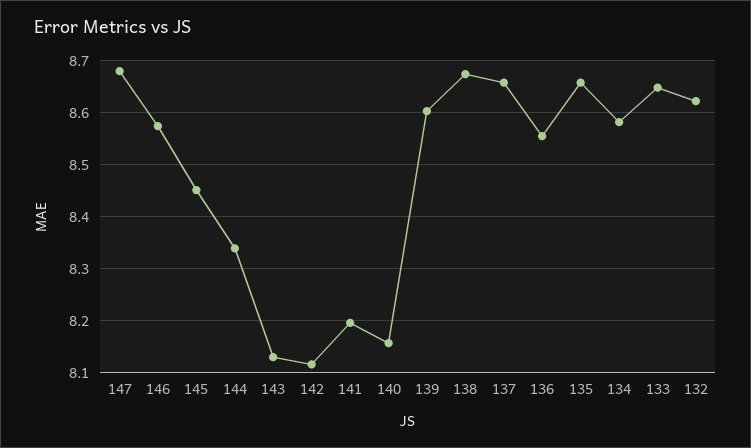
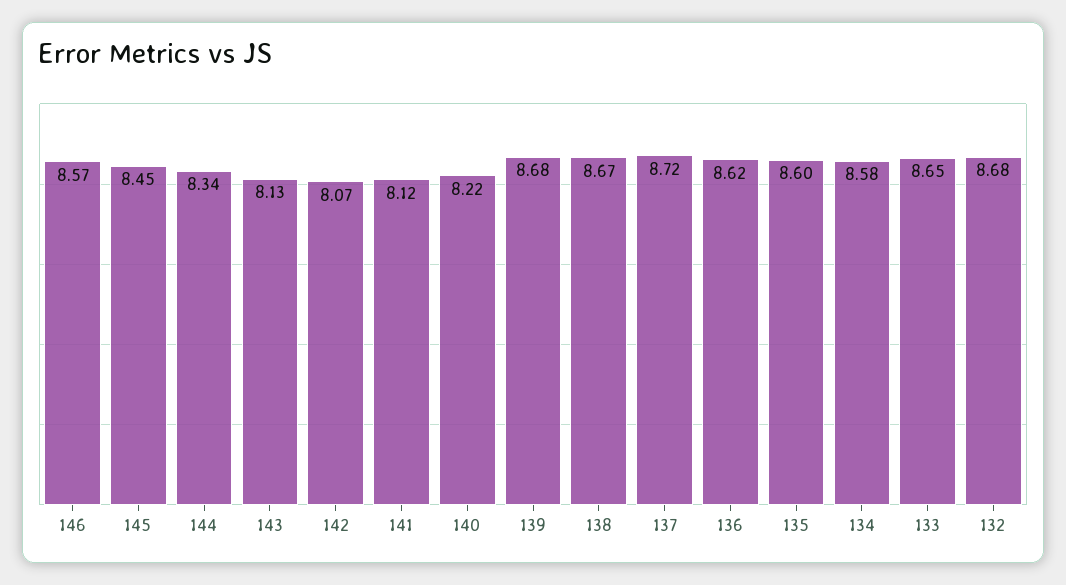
  {
-   "147": 8.68,
    "146": 8.57,
    "145": 8.45,
    "144": 8.34,
    "143": 8.13,
-   "142": 8.12,
+   "142": 8.07,
-   "141": 8.2,
+   "141": 8.12,
-   "140": 8.16,
+   "140": 8.22,
-   "139": 8.6,
+   "139": 8.68,
    "138": 8.67,
-   "137": 8.66,
+   "137": 8.72,
-   "136": 8.56,
+   "136": 8.62,
-   "135": 8.66,
+   "135": 8.6,
    "134": 8.58,
    "133": 8.65,
-   "132": 8.62
+   "132": 8.68
  }

